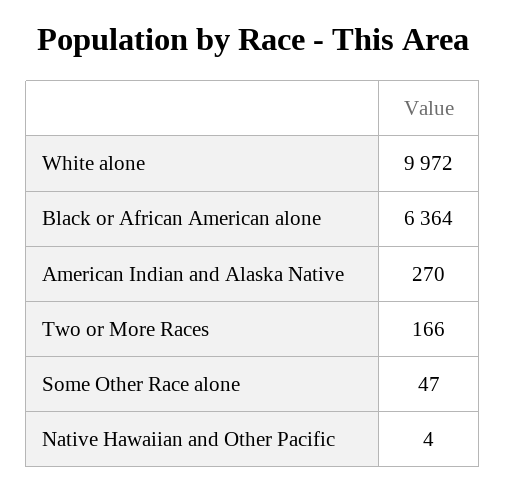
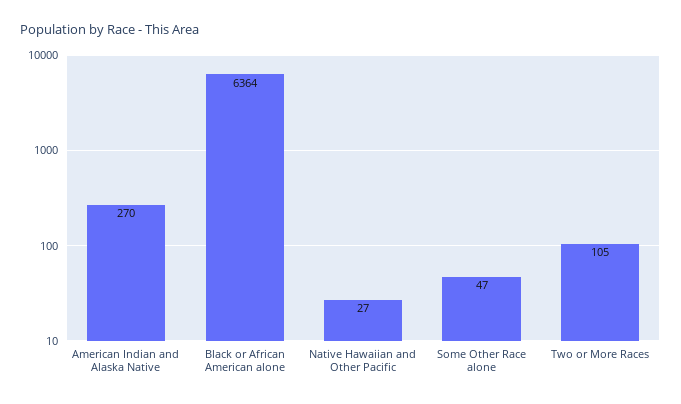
  {
-   "White alone": 9972,
    "Black or African American alone": 6364,
    "American Indian and Alaska Native": 270,
-   "Two or More Races": 166,
+   "Two or More Races": 105,
    "Some Other Race alone": 47,
-   "Native Hawaiian and Other Pacific": 4
+   "Native Hawaiian and Other Pacific": 27
  }

